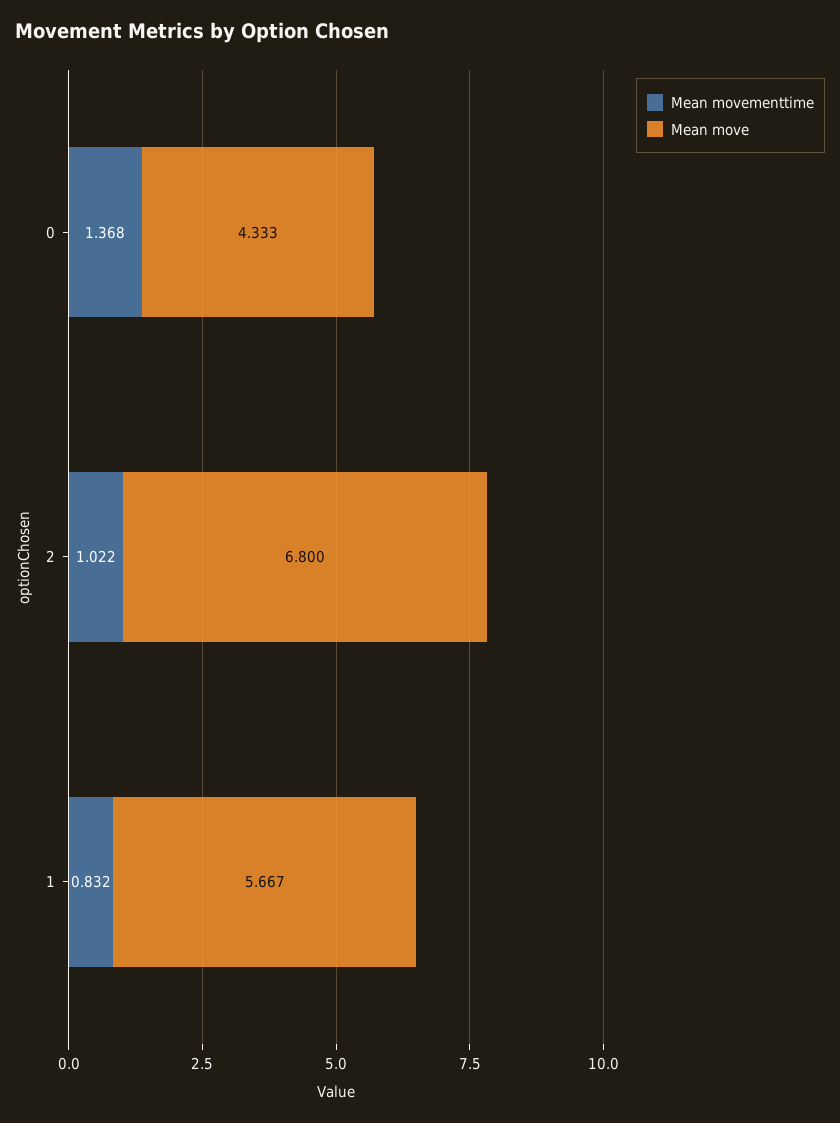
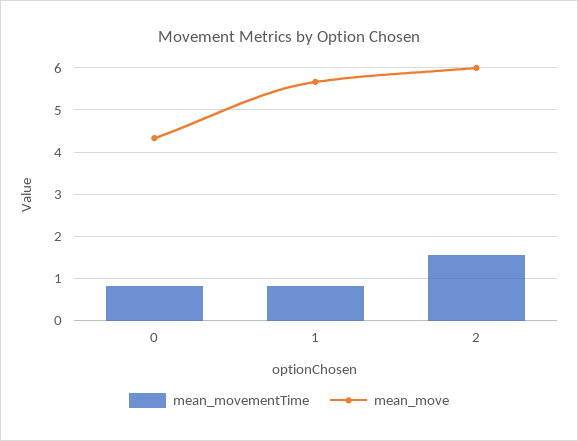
  {
    "Mean movementtime": {
-     "0": 1.368,
+     "0": 0.8,
-     "2": 1.022,
+     "2": 1.6,
      "1": 0.832
    },
    "Mean move": {
      "0": 4.333,
-     "2": 6.8,
+     "2": 6,
      "1": 5.667
    }
  }

